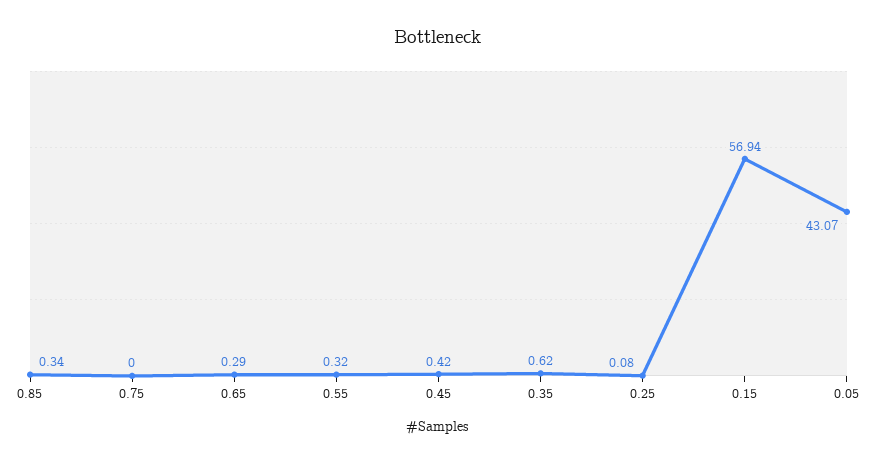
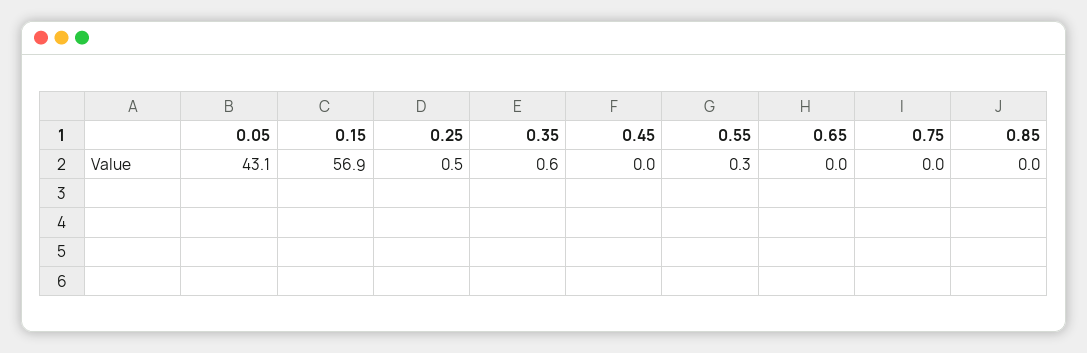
  {
-   "0.85": 0.34,
+   "0.85": 0,
    "0.75": 0,
-   "0.65": 0.29,
+   "0.65": 0,
    "0.55": 0.32,
-   "0.45": 0.42,
+   "0.45": 0,
    "0.35": 0.62,
-   "0.25": 0.08,
+   "0.25": 0.5,
    "0.15": 56.94,
    "0.05": 43.07
  }

